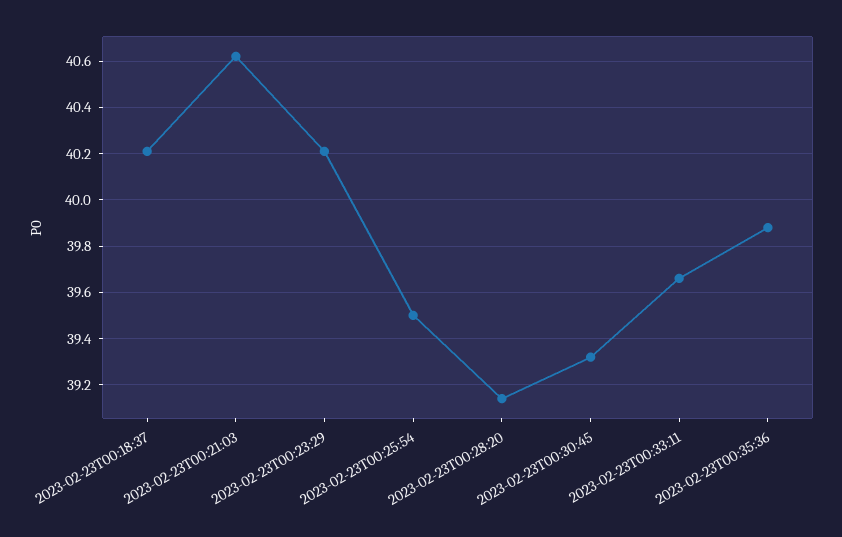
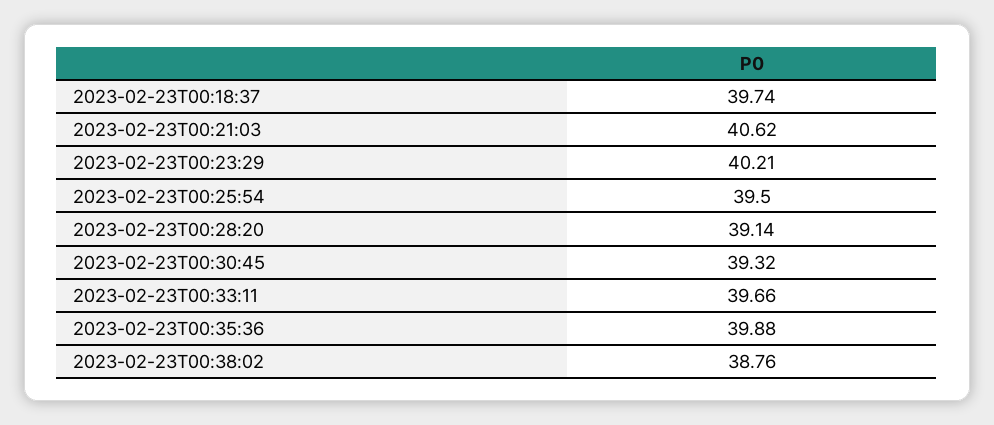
  {
-   "2023-02-23T00:18:37": 40.2,
+   "2023-02-23T00:18:37": 39.74,
    "2023-02-23T00:21:03": 40.62,
    "2023-02-23T00:23:29": 40.21,
    "2023-02-23T00:25:54": 39.5,
    "2023-02-23T00:28:20": 39.14,
    "2023-02-23T00:30:45": 39.32,
    "2023-02-23T00:33:11": 39.66,
-   "2023-02-23T00:35:36": 39.88
+   "2023-02-23T00:35:36": 39.88,
+   "2023-02-23T00:38:02": 38.76
  }

